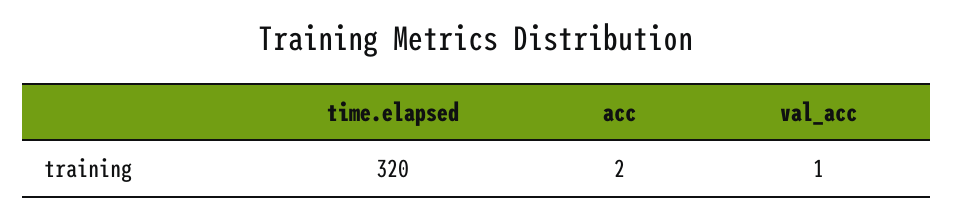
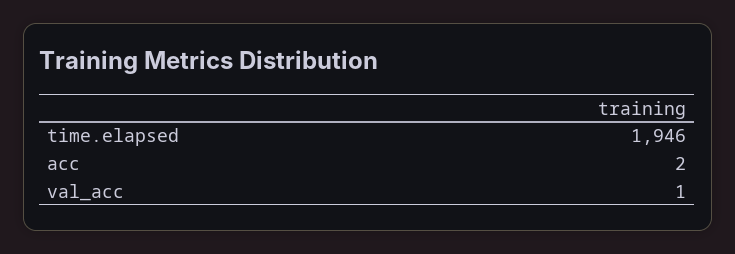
  {
-   "time.elapsed": 320,
+   "time.elapsed": 1946,
    "acc": 2,
    "val_acc": 1
  }

